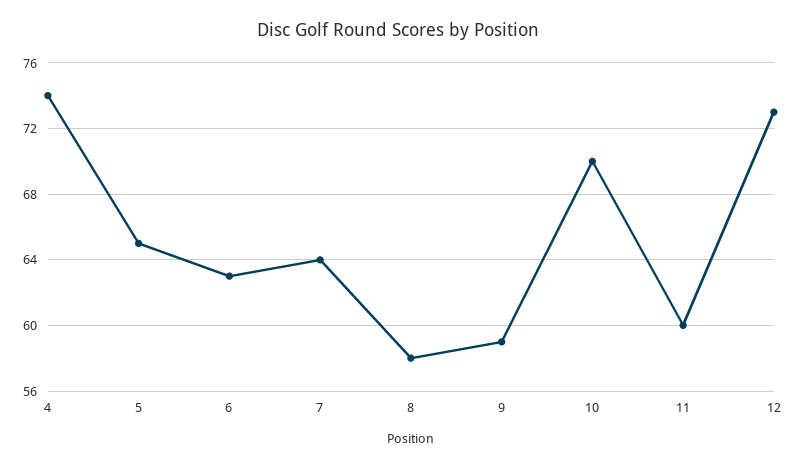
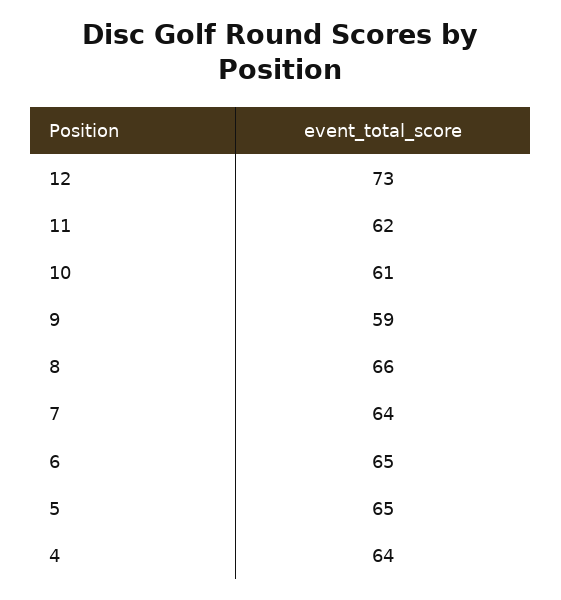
  {
-   "4": 74,
+   "4": 64,
    "5": 65,
-   "6": 63,
+   "6": 65,
    "7": 64,
-   "8": 58,
+   "8": 66,
    "9": 59,
-   "10": 70,
+   "10": 61,
-   "11": 60,
+   "11": 62,
    "12": 73
  }

